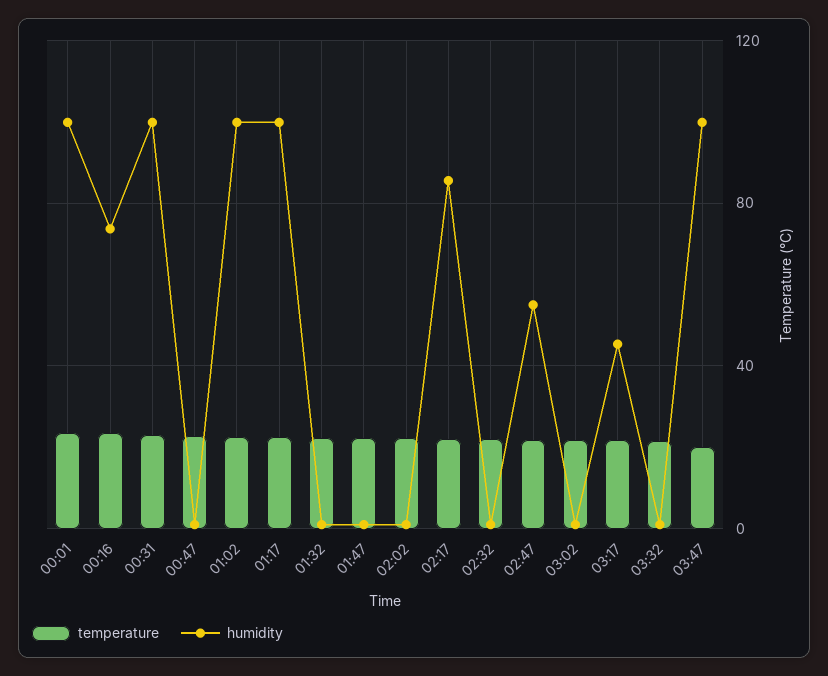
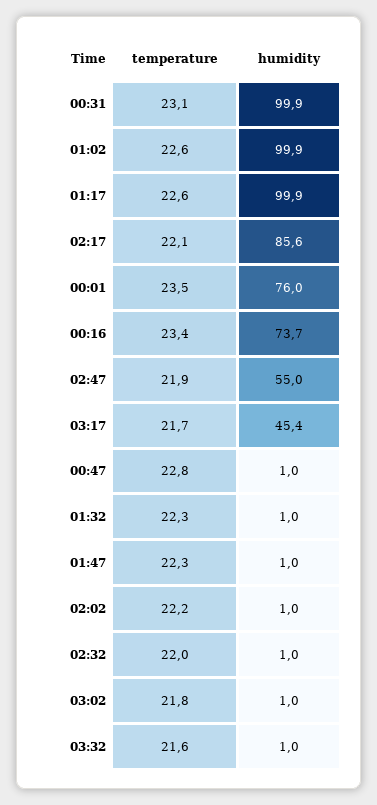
  {
    "temperature": {
      "00:01": 23.5,
      "00:16": 23.4,
      "00:31": 23.1,
      "00:47": 22.8,
      "01:02": 22.6,
      "01:17": 22.6,
      "01:32": 22.3,
      "01:47": 22.3,
      "02:02": 22.2,
      "02:17": 22.1,
      "02:32": 22,
      "02:47": 21.9,
      "03:02": 21.8,
      "03:17": 21.7,
-     "03:32": 21.6,
+     "03:32": 21.6
-     "03:47": 20
    },
    "humidity": {
-     "00:01": 100,
+     "00:01": 76,
      "00:16": 73.7,
      "00:31": 99.9,
      "00:47": 1,
      "01:02": 99.9,
      "01:17": 99.9,
      "01:32": 1,
      "01:47": 1,
      "02:02": 1,
      "02:17": 85.6,
      "02:32": 1,
      "02:47": 55,
      "03:02": 1,
      "03:17": 45.4,
-     "03:32": 1,
+     "03:32": 1
-     "03:47": 100
    }
  }

